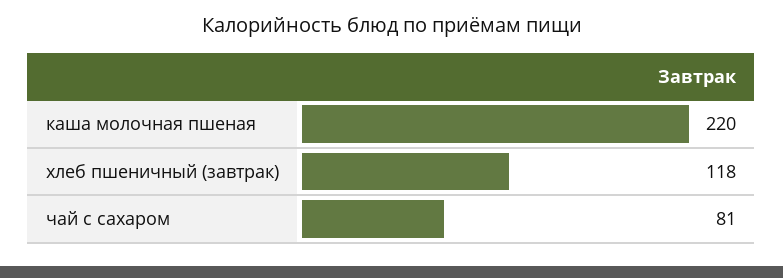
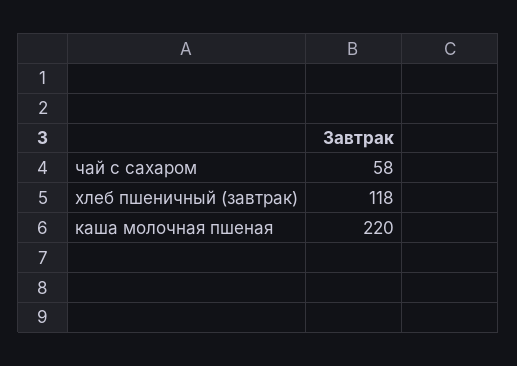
  {
    "каша молочная пшеная": 220,
    "хлеб пшеничный (завтрак)": 118,
-   "чай с сахаром": 81
+   "чай с сахаром": 58
  }

